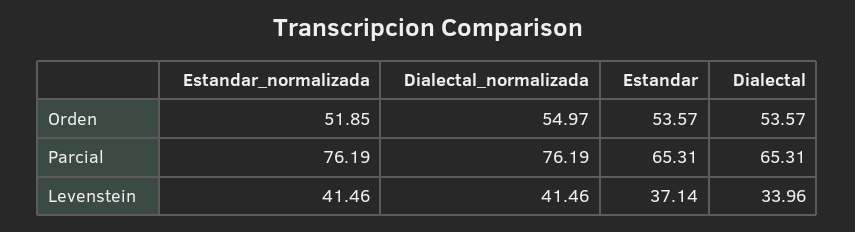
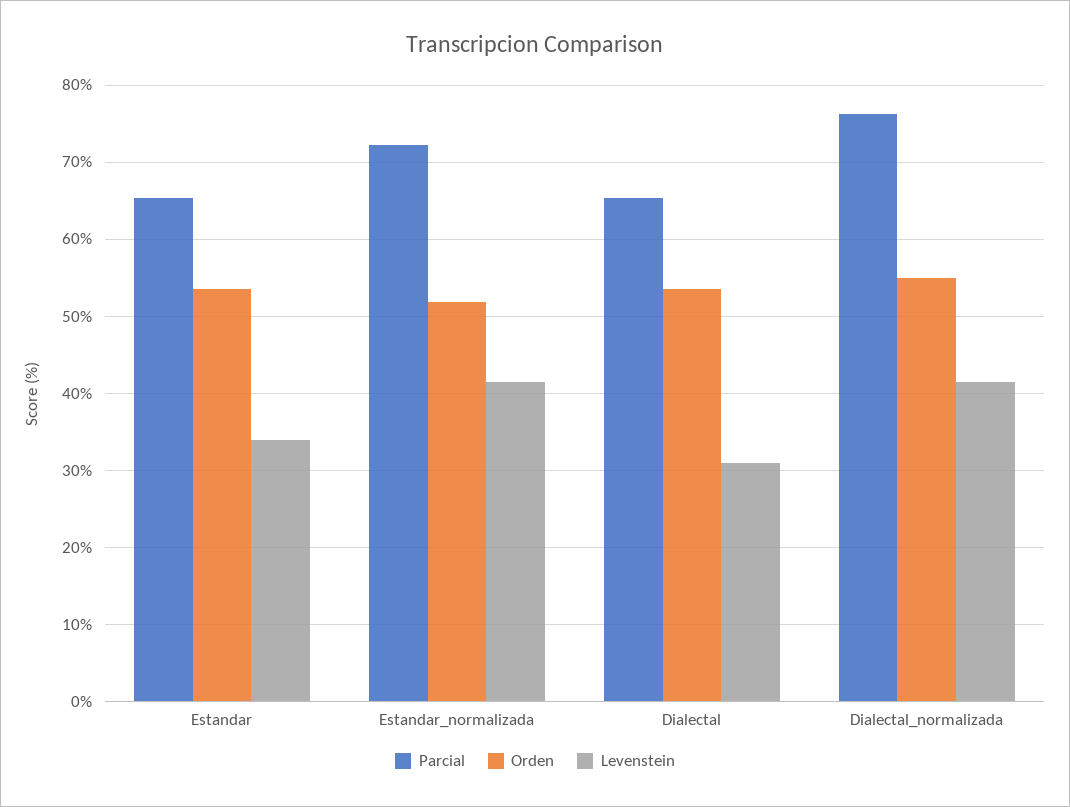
  {
    "Orden": {
      "Estandar_normalizada": 51.85,
      "Dialectal_normalizada": 54.97,
      "Estandar": 53.57,
      "Dialectal": 53.57
    },
    "Parcial": {
-     "Estandar_normalizada": 76.19,
+     "Estandar_normalizada": 72,
      "Dialectal_normalizada": 76.19,
      "Estandar": 65.31,
      "Dialectal": 65.31
    },
    "Levenstein": {
      "Estandar_normalizada": 41.46,
      "Dialectal_normalizada": 41.46,
-     "Estandar": 37.14,
+     "Estandar": 34,
-     "Dialectal": 33.96
+     "Dialectal": 31
    }
  }

